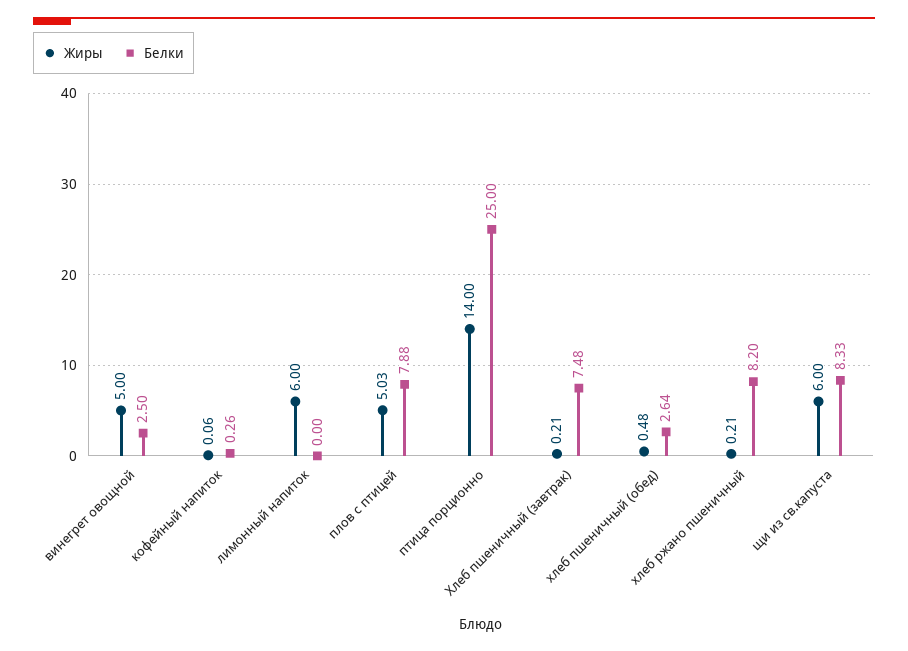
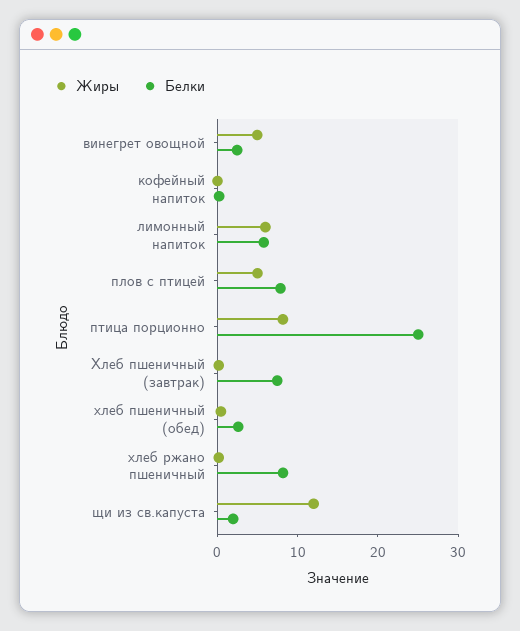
  {
    "Жиры": {
      "винегрет овощной": 5,
      "кофейный напиток": 0.06,
      "лимонный напиток": 6,
      "плов с птицей": 5.03,
-     "птица порционно": 14,
+     "птица порционно": 8,
      "Хлеб пшеничный (завтрак)": 0.21,
      "хлеб пшеничный (обед)": 0.48,
      "хлеб ржано пшеничный": 0.21,
-     "щи из св.капуста": 6
+     "щи из св.капуста": 12
    },
    "Белки": {
      "винегрет овощной": 2.5,
      "кофейный напиток": 0.26,
-     "лимонный напиток": 0,
+     "лимонный напиток": 6,
      "плов с птицей": 7.88,
      "птица порционно": 25,
      "Хлеб пшеничный (завтрак)": 7.48,
      "хлеб пшеничный (обед)": 2.64,
      "хлеб ржано пшеничный": 8.2,
-     "щи из св.капуста": 8.33
+     "щи из св.капуста": 2
    }
  }

